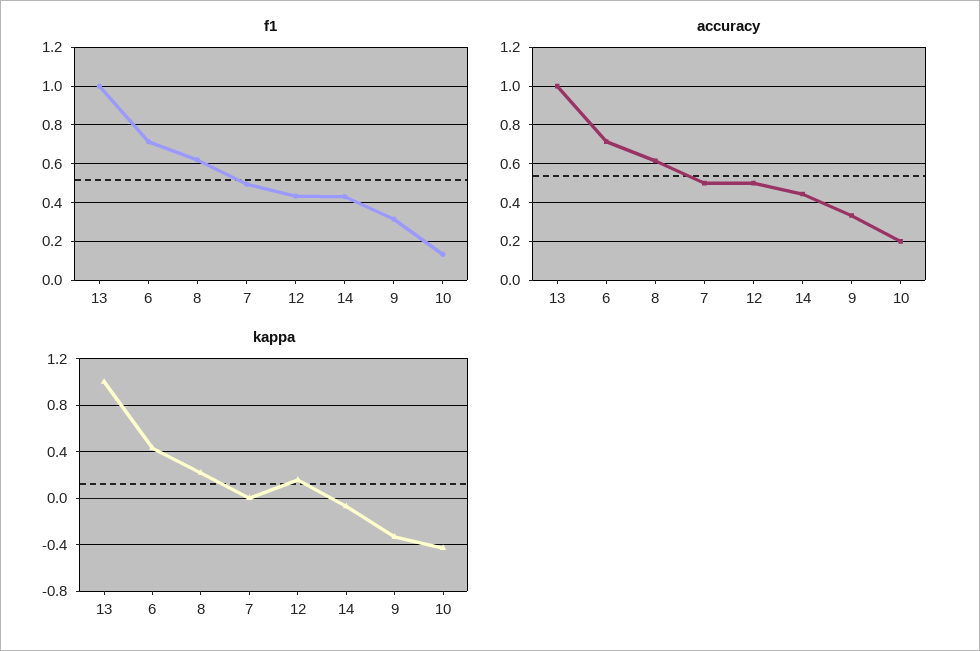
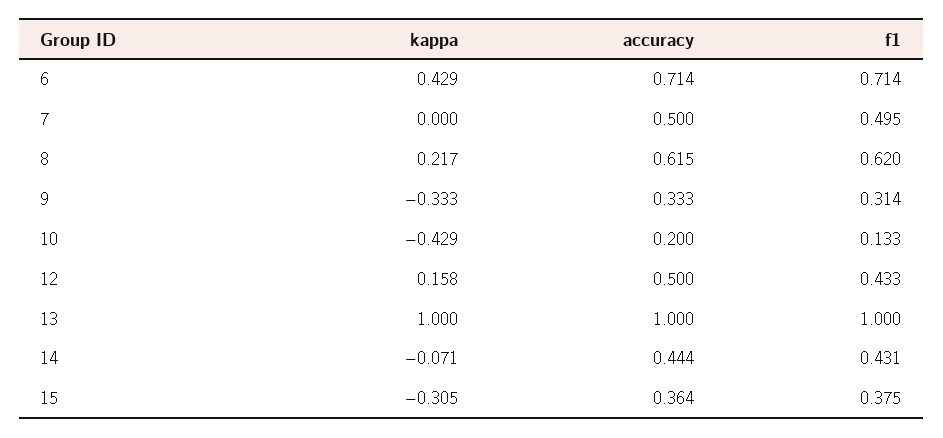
  {
    "f1": {
      "13": 1,
      "6": 0.714,
      "8": 0.62,
      "7": 0.495,
      "12": 0.433,
      "14": 0.431,
      "9": 0.314,
-     "10": 0.133
+     "10": 0.133,
+     "15": 0.375
    },
    "accuracy": {
      "13": 1,
      "6": 0.714,
      "8": 0.615,
      "7": 0.5,
      "12": 0.5,
      "14": 0.444,
      "9": 0.333,
-     "10": 0.2
+     "10": 0.2,
+     "15": 0.364
    },
    "kappa": {
      "13": 1,
      "6": 0.429,
      "8": 0.217,
      "7": 0,
      "12": 0.158,
      "14": -0.071,
      "9": -0.333,
-     "10": -0.429
+     "10": -0.429,
+     "15": -0.305
    }
  }

